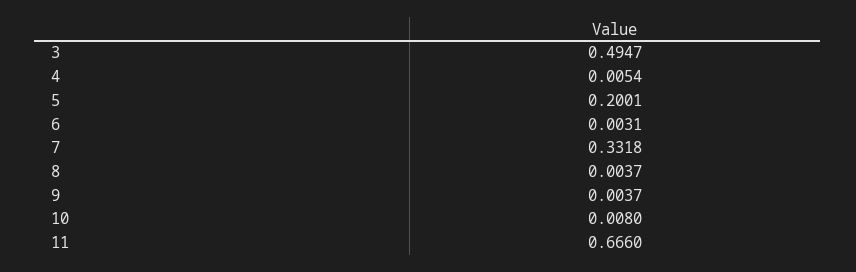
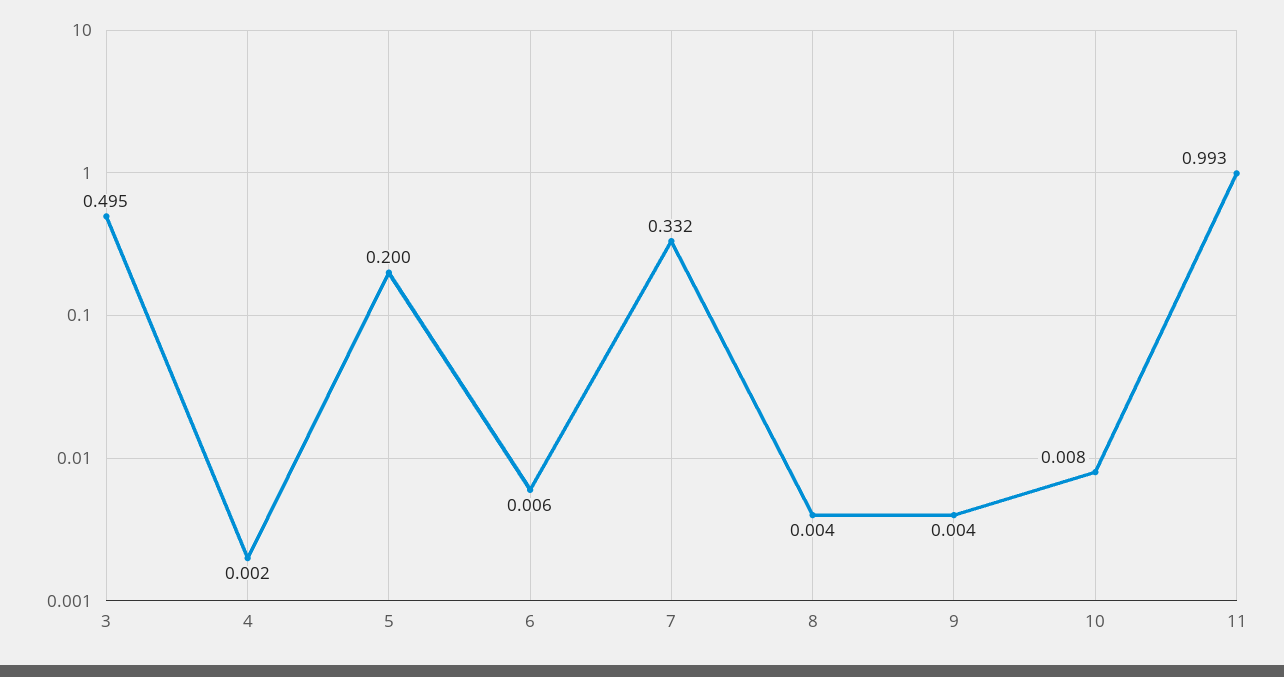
  {
    "3": 0.4947,
-   "4": 0.0054,
+   "4": 0.002,
    "5": 0.2001,
-   "6": 0.0031,
+   "6": 0.006,
    "7": 0.3318,
    "8": 0.0037,
    "9": 0.0037,
    "10": 0.008,
-   "11": 0.666
+   "11": 0.993
  }

